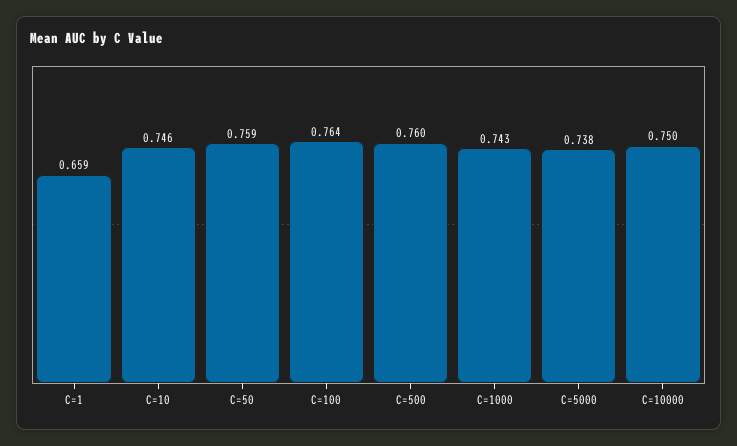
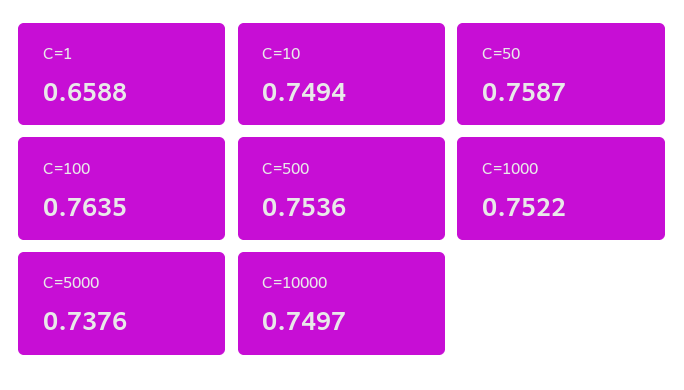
  {
    "C=1": 0.6588,
-   "C=10": 0.746,
+   "C=10": 0.7494,
    "C=50": 0.7587,
    "C=100": 0.7635,
-   "C=500": 0.76,
+   "C=500": 0.7536,
-   "C=1000": 0.743,
+   "C=1000": 0.7522,
    "C=5000": 0.7376,
    "C=10000": 0.7497
  }

